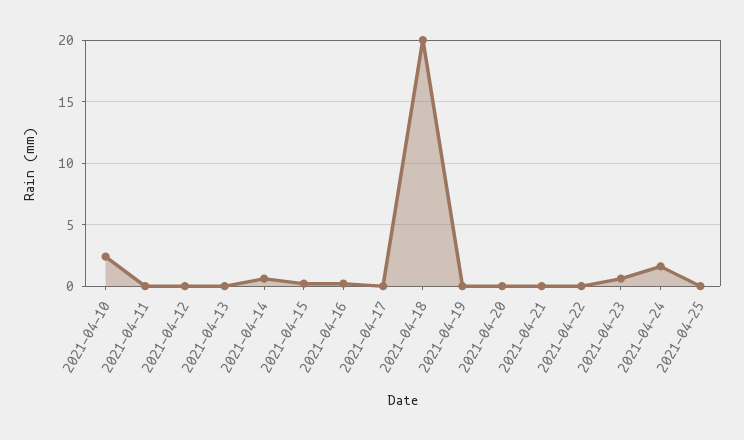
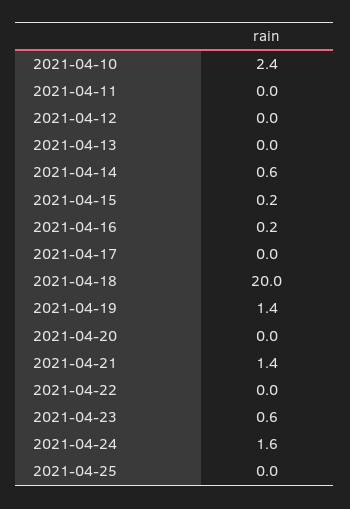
  {
    "2021-04-10": 2.4,
    "2021-04-11": 0,
    "2021-04-12": 0,
    "2021-04-13": 0,
    "2021-04-14": 0.6,
    "2021-04-15": 0.2,
    "2021-04-16": 0.2,
    "2021-04-17": 0,
    "2021-04-18": 20,
-   "2021-04-19": 0,
+   "2021-04-19": 1.4,
    "2021-04-20": 0,
-   "2021-04-21": 0,
+   "2021-04-21": 1.4,
    "2021-04-22": 0,
    "2021-04-23": 0.6,
    "2021-04-24": 1.6,
    "2021-04-25": 0
  }

